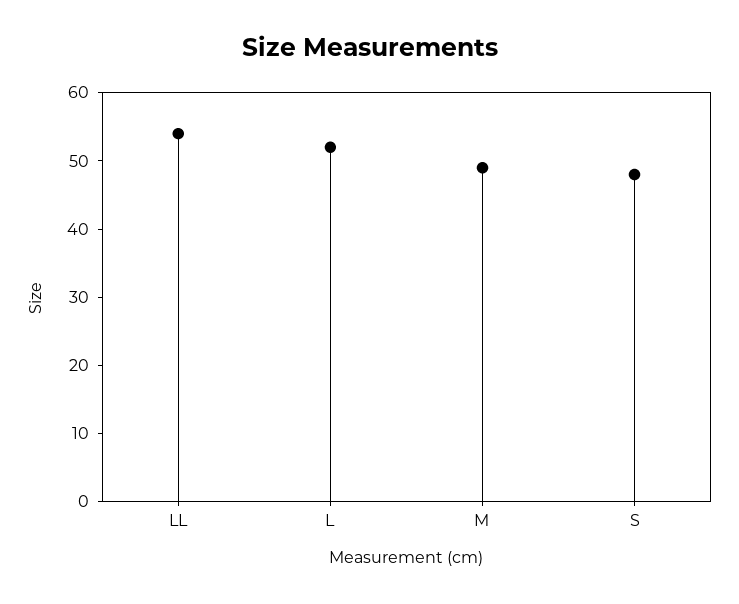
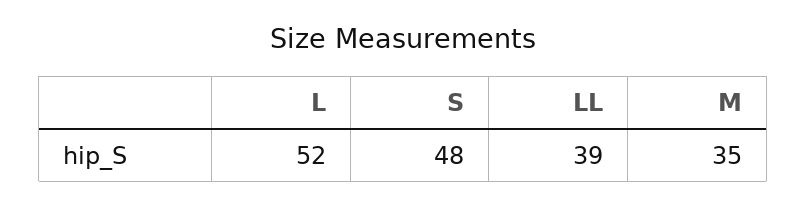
  {
-   "LL": 55,
+   "LL": 39,
    "L": 52,
-   "M": 50,
+   "M": 35,
    "S": 48
  }

